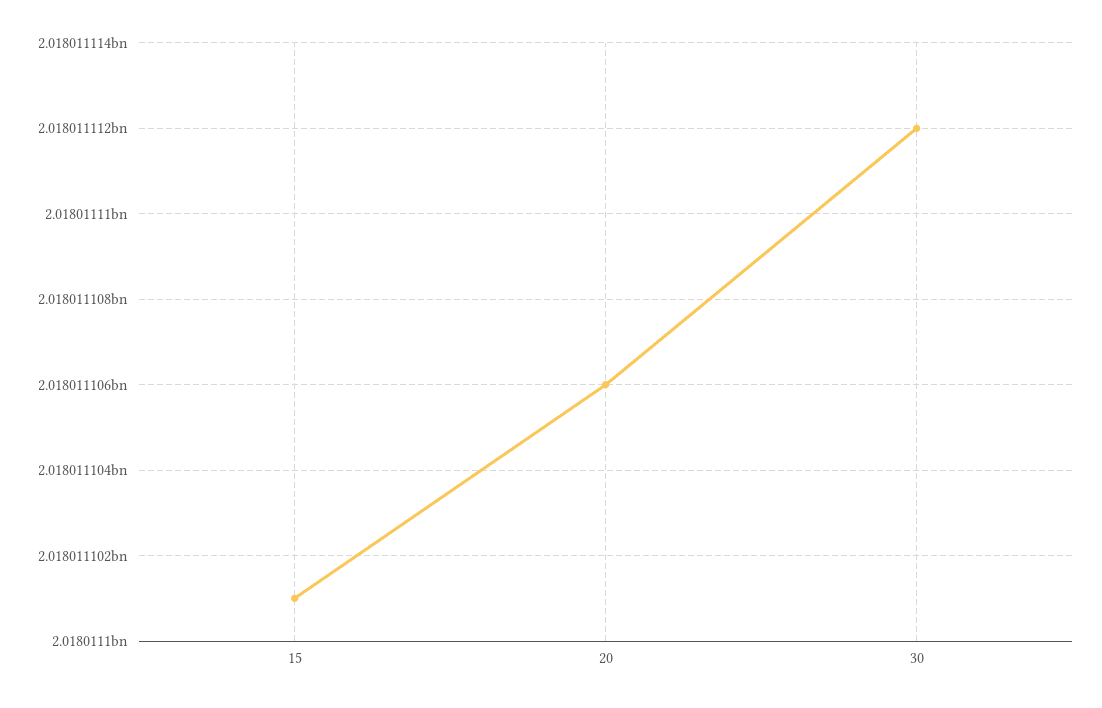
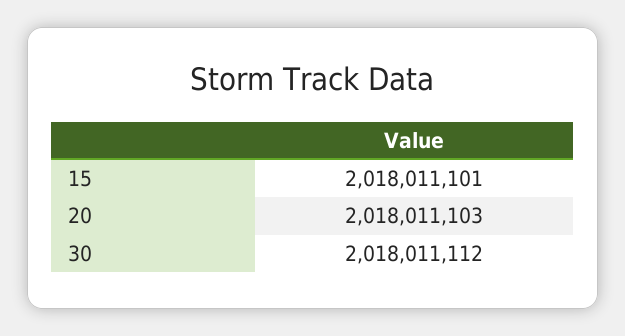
  {
    "15": 2018011101,
-   "20": 2018011106,
+   "20": 2018011103,
    "30": 2018011112
  }

